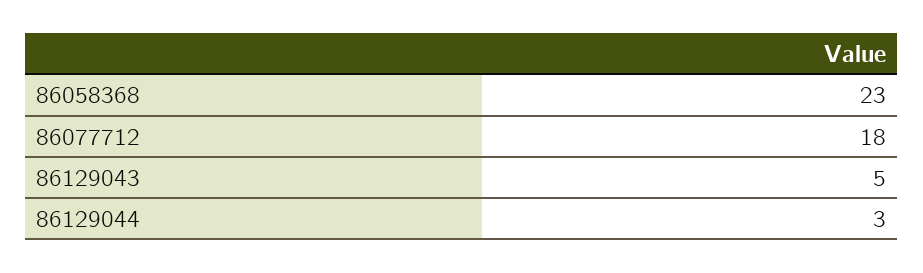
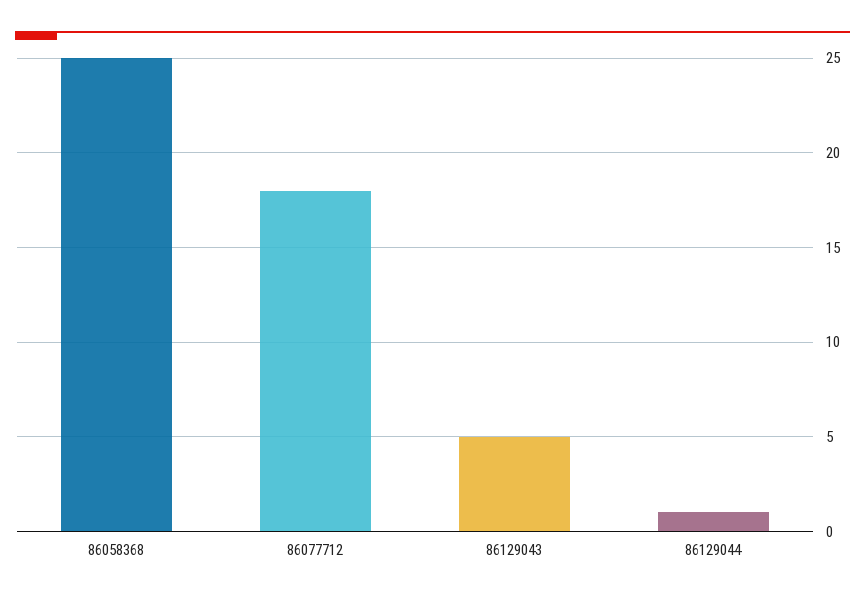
  {
-   "86058368": 23,
+   "86058368": 25,
    "86077712": 18,
    "86129043": 5,
-   "86129044": 3
+   "86129044": 1
  }

